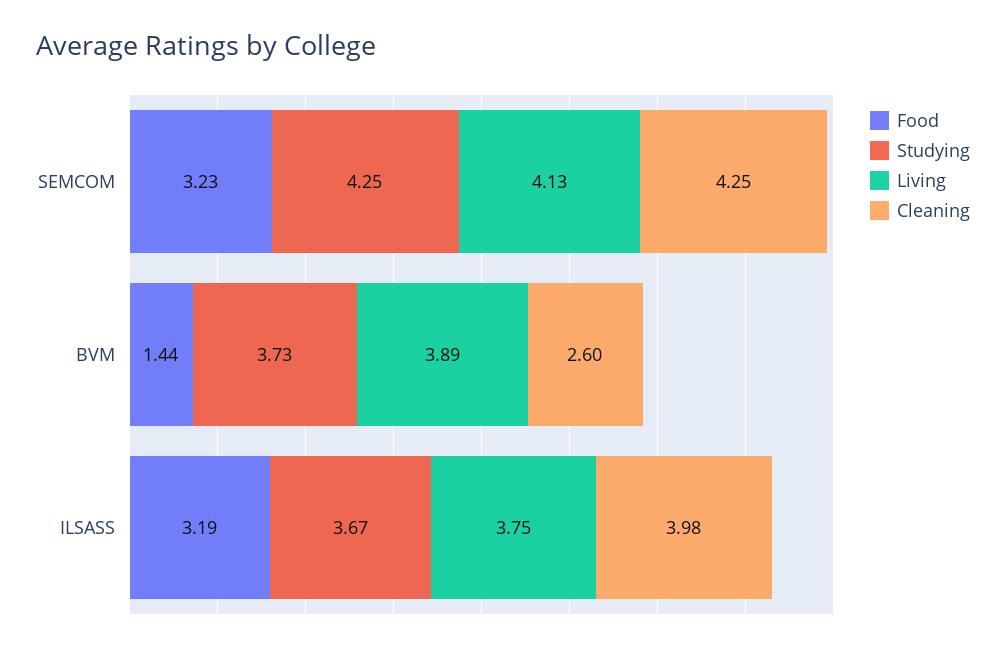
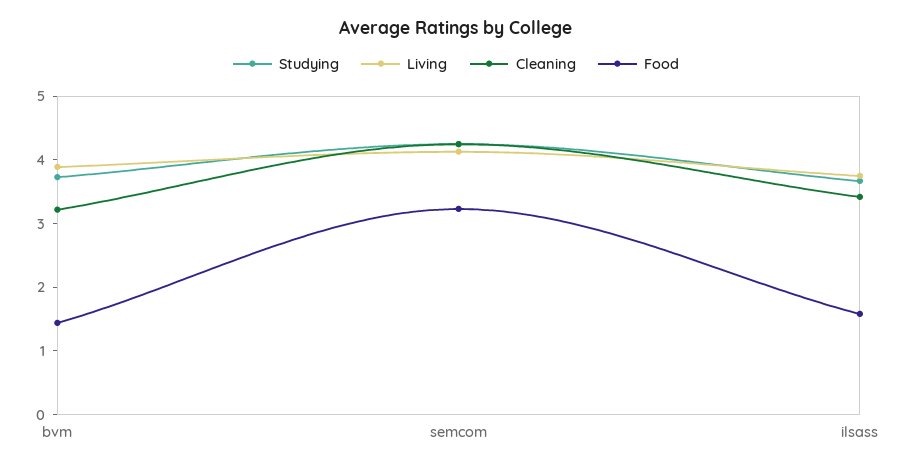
  {
    "Food": {
      "SEMCOM": 3.23,
      "BVM": 1.44,
-     "ILSASS": 3.19
+     "ILSASS": 1.6
    },
    "Studying": {
      "SEMCOM": 4.25,
      "BVM": 3.73,
      "ILSASS": 3.67
    },
    "Living": {
      "SEMCOM": 4.13,
      "BVM": 3.89,
      "ILSASS": 3.75
    },
    "Cleaning": {
      "SEMCOM": 4.25,
-     "BVM": 2.6,
+     "BVM": 3.2,
-     "ILSASS": 3.98
+     "ILSASS": 3.4
    }
  }

